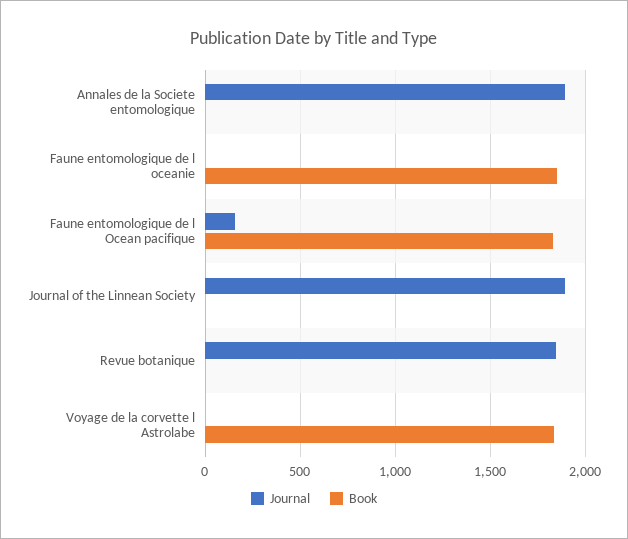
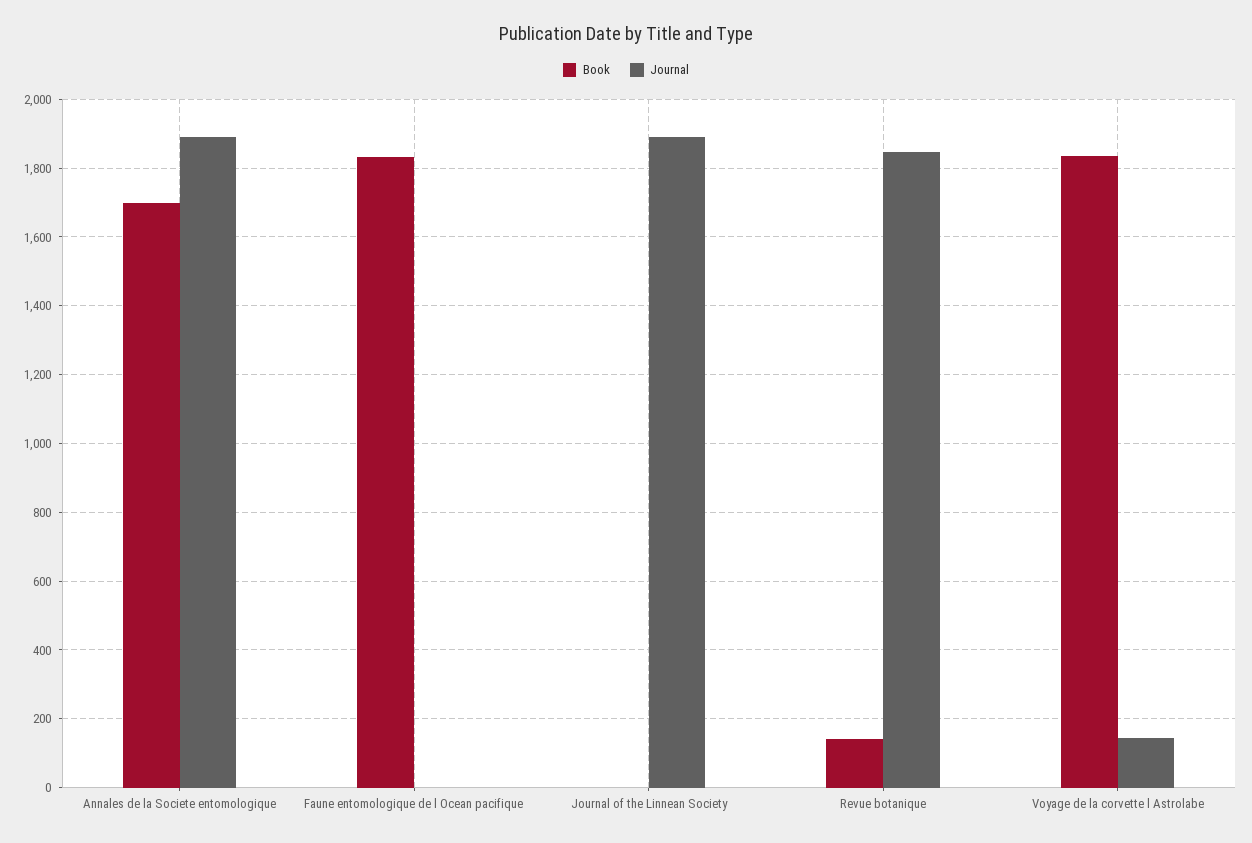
  {
    "Journal": {
      "Annales de la Societe entomologique": 1900,
-     "Faune entomologique de l oceanie": 0,
-     "Faune entomologique de l Ocean pacifique": 150,
+     "Faune entomologique de l Ocean pacifique": 0,
      "Journal of the Linnean Society": 1900,
      "Revue botanique": 1840,
-     "Voyage de la corvette l Astrolabe": 0
+     "Voyage de la corvette l Astrolabe": 140
    },
    "Book": {
-     "Annales de la Societe entomologique": 0,
+     "Annales de la Societe entomologique": 1700,
-     "Faune entomologique de l oceanie": 1850,
      "Faune entomologique de l Ocean pacifique": 1840,
      "Journal of the Linnean Society": 0,
-     "Revue botanique": 0,
+     "Revue botanique": 140,
      "Voyage de la corvette l Astrolabe": 1840
    }
  }

